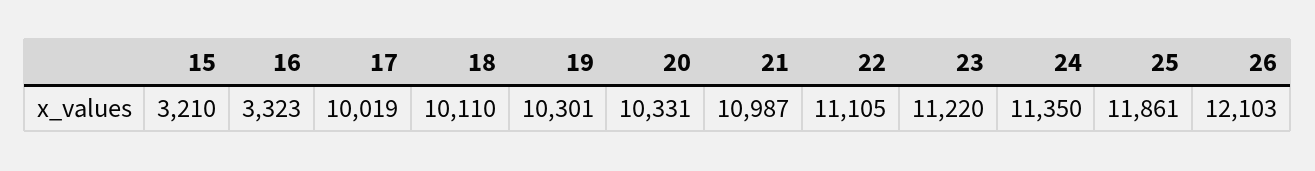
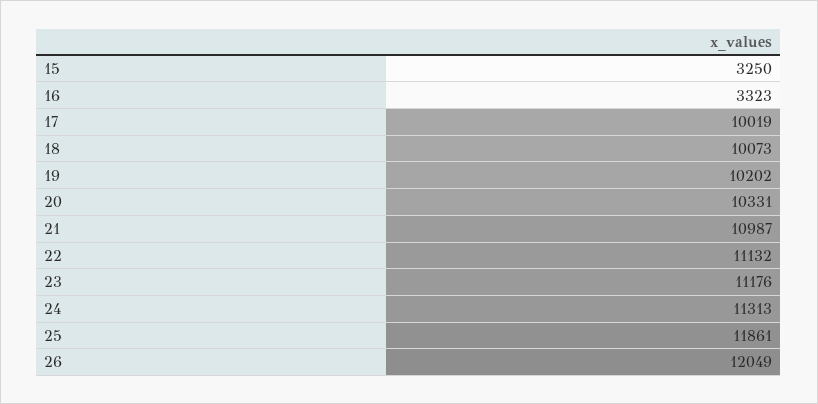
  {
-   "15": 3210,
+   "15": 3250,
    "16": 3323,
    "17": 10019,
-   "18": 10110,
+   "18": 10073,
-   "19": 10301,
+   "19": 10202,
    "20": 10331,
    "21": 10987,
-   "22": 11105,
+   "22": 11132,
-   "23": 11220,
+   "23": 11176,
-   "24": 11350,
+   "24": 11313,
    "25": 11861,
-   "26": 12103
+   "26": 12049
  }

